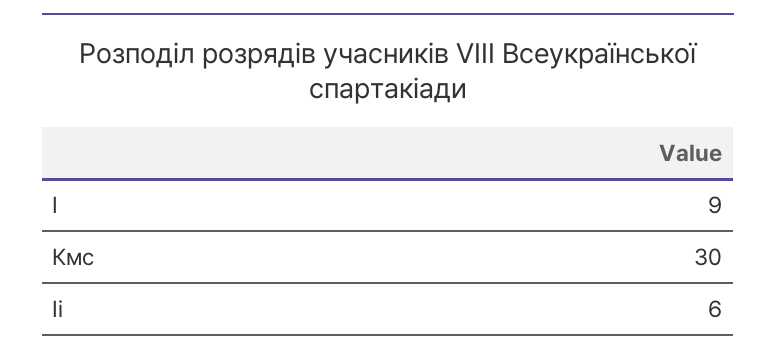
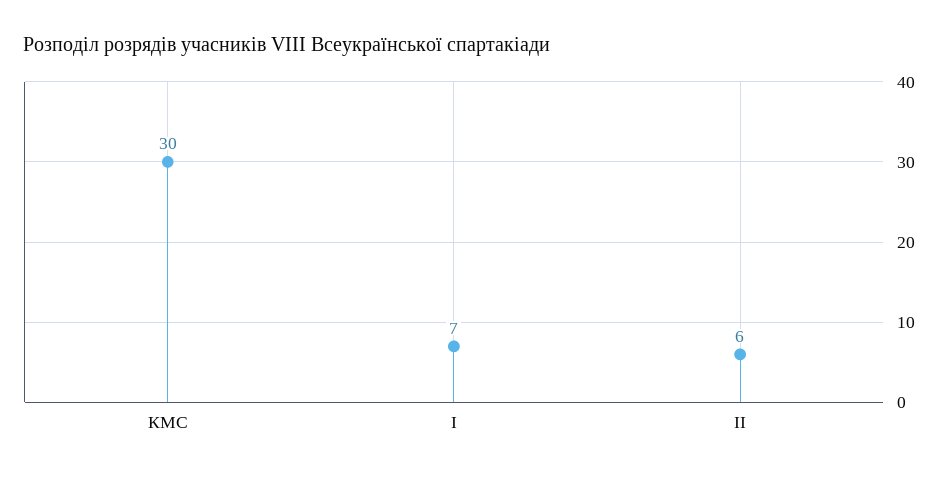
  {
-   "I": 9,
+   "I": 7,
    "Кмс": 30,
    "Ii": 6
  }

